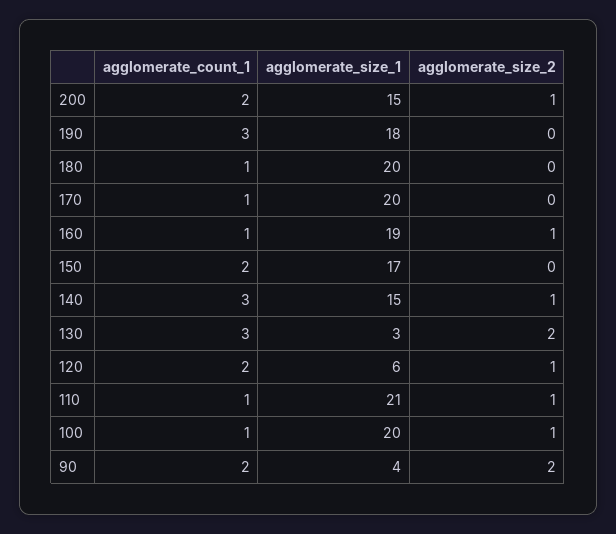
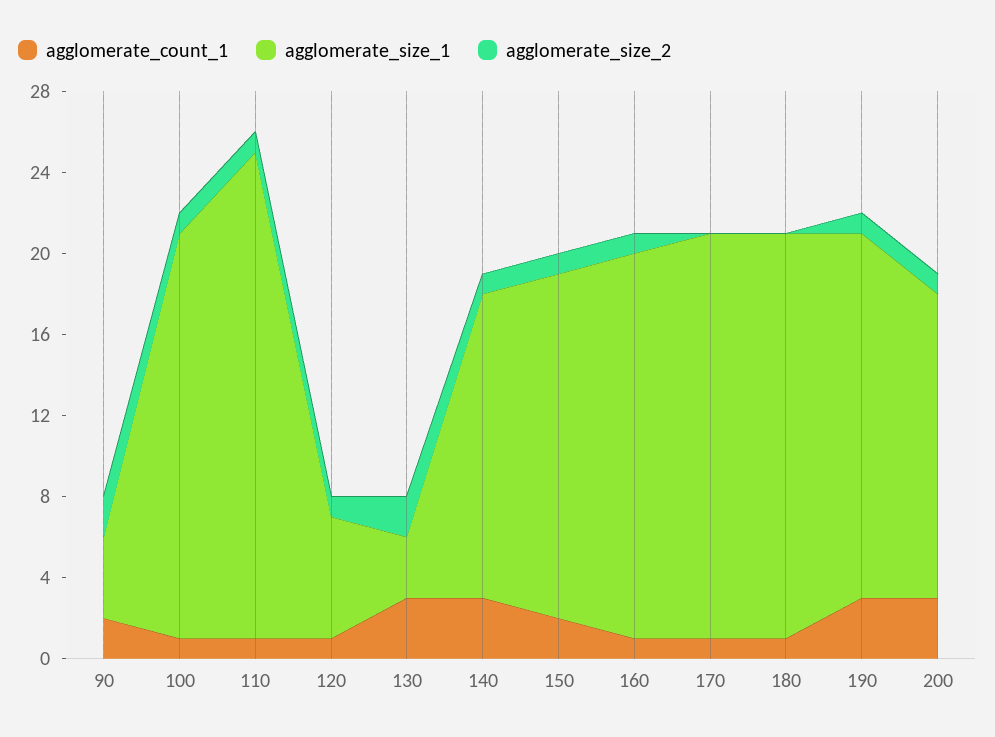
  {
    "agglomerate_count_1": {
-     "200": 2,
+     "200": 3,
      "190": 3,
      "180": 1,
      "170": 1,
      "160": 1,
      "150": 2,
      "140": 3,
      "130": 3,
-     "120": 2,
+     "120": 1,
      "110": 1,
      "100": 1,
      "90": 2
    },
    "agglomerate_size_1": {
      "200": 15,
      "190": 18,
      "180": 20,
      "170": 20,
      "160": 19,
      "150": 17,
      "140": 15,
      "130": 3,
      "120": 6,
-     "110": 21,
+     "110": 24,
      "100": 20,
      "90": 4
    },
    "agglomerate_size_2": {
      "200": 1,
-     "190": 0,
+     "190": 1,
      "180": 0,
      "170": 0,
      "160": 1,
-     "150": 0,
+     "150": 1,
      "140": 1,
      "130": 2,
      "120": 1,
      "110": 1,
      "100": 1,
      "90": 2
    }
  }

